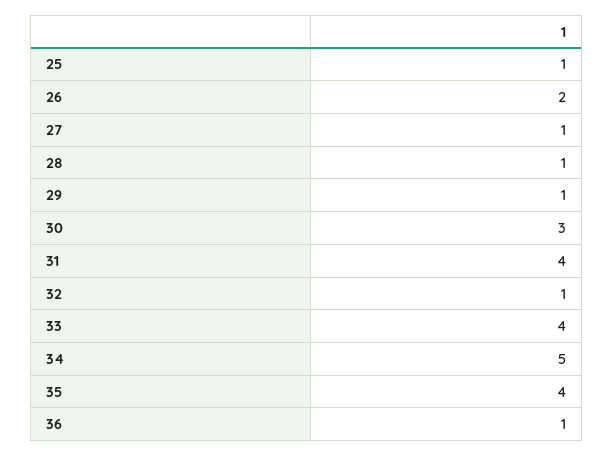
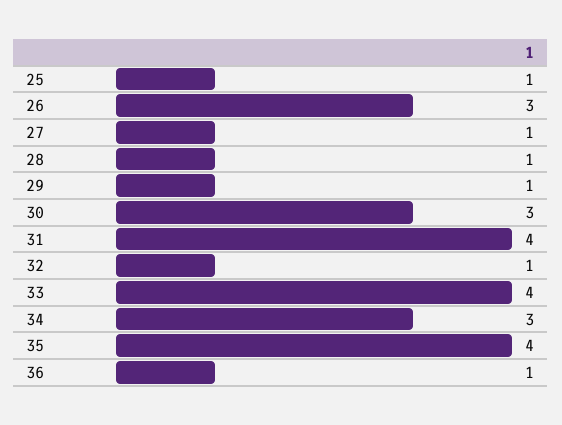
  {
    "25": 1,
-   "26": 2,
+   "26": 3,
    "27": 1,
    "28": 1,
    "29": 1,
    "30": 3,
    "31": 4,
    "32": 1,
    "33": 4,
-   "34": 5,
+   "34": 3,
    "35": 4,
    "36": 1
  }

